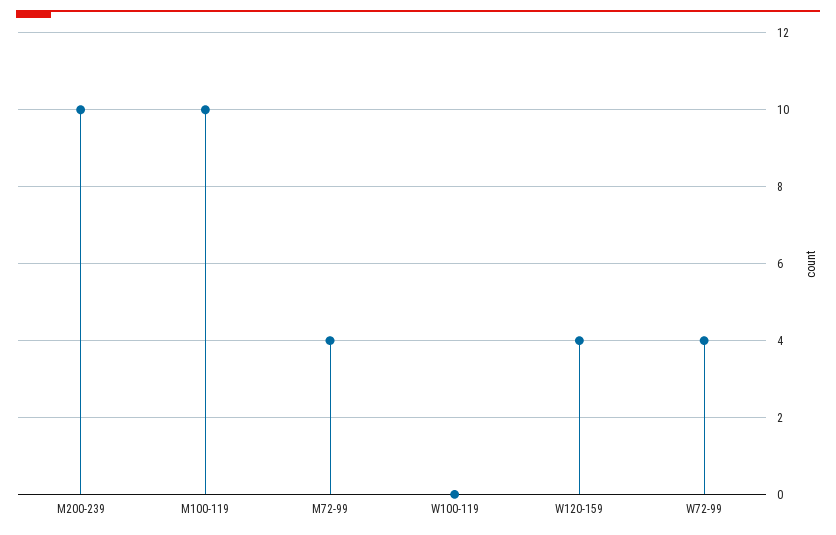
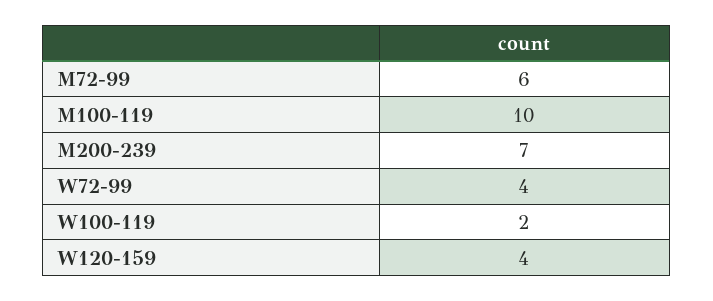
  {
-   "M200-239": 10,
+   "M200-239": 7,
    "M100-119": 10,
-   "M72-99": 4,
+   "M72-99": 6,
-   "W100-119": 0,
+   "W100-119": 2,
    "W120-159": 4,
    "W72-99": 4
  }

